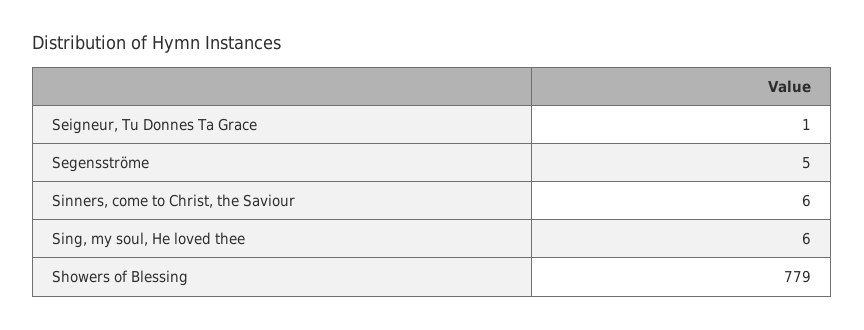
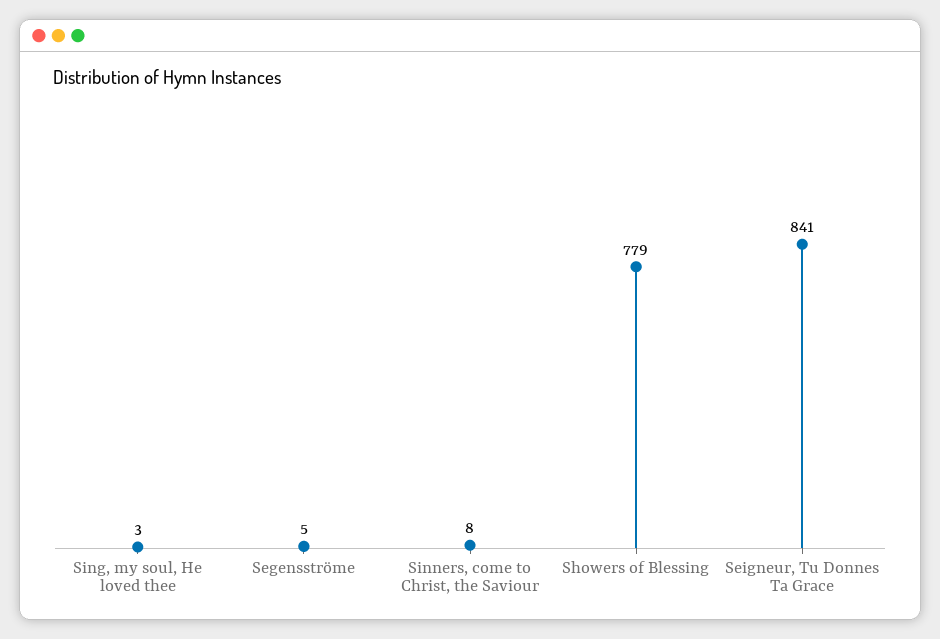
  {
-   "Seigneur, Tu Donnes Ta Grace": 1,
+   "Seigneur, Tu Donnes Ta Grace": 841,
    "Segensströme": 5,
-   "Sinners, come to Christ, the Saviour": 6,
+   "Sinners, come to Christ, the Saviour": 8,
-   "Sing, my soul, He loved thee": 6,
+   "Sing, my soul, He loved thee": 3,
    "Showers of Blessing": 779
  }

